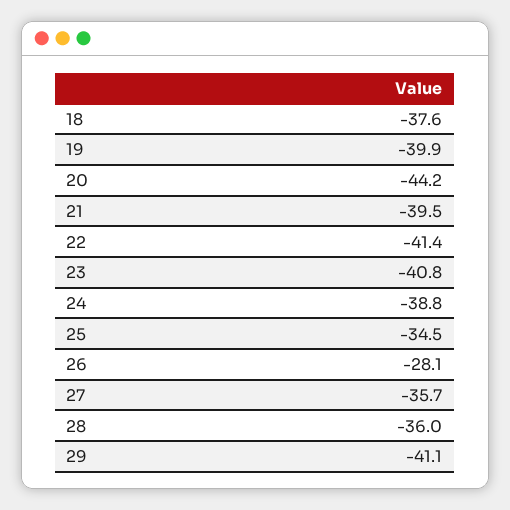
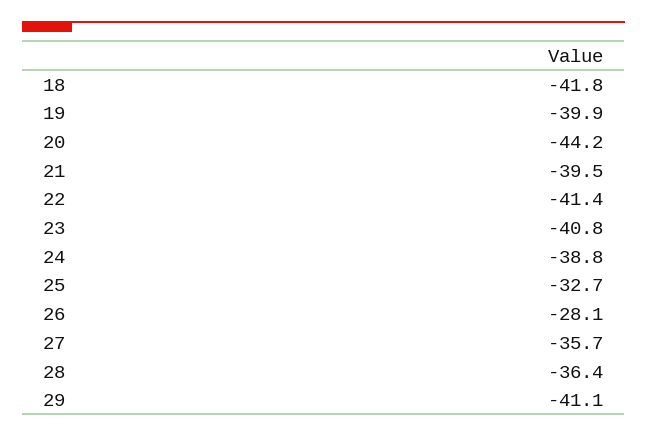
  {
-   "18": -37.6,
+   "18": -41.8,
    "19": -39.9,
    "20": -44.2,
    "21": -39.5,
    "22": -41.4,
    "23": -40.8,
    "24": -38.8,
-   "25": -34.5,
+   "25": -32.7,
    "26": -28.1,
    "27": -35.7,
-   "28": -36,
+   "28": -36.4,
    "29": -41.1
  }

